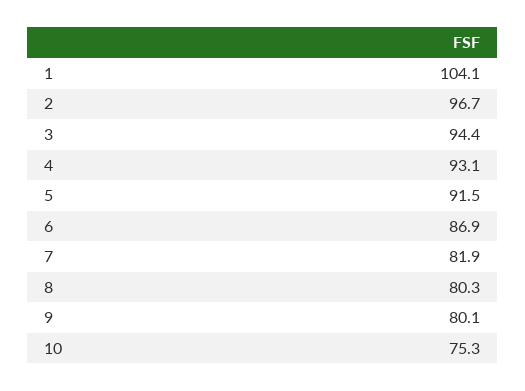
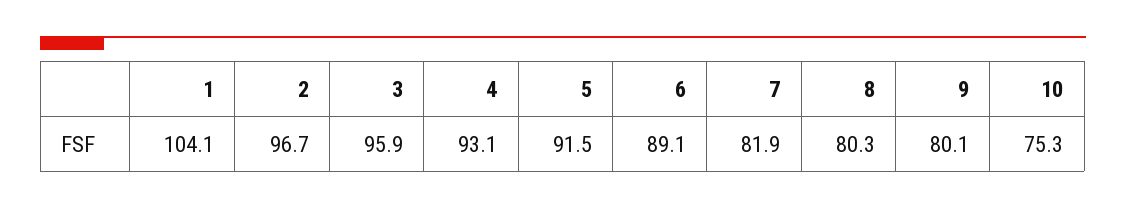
  {
    "1": 104.1,
    "2": 96.7,
-   "3": 94.4,
+   "3": 95.9,
    "4": 93.1,
    "5": 91.5,
-   "6": 86.9,
+   "6": 89.1,
    "7": 81.9,
    "8": 80.3,
    "9": 80.1,
    "10": 75.3
  }

